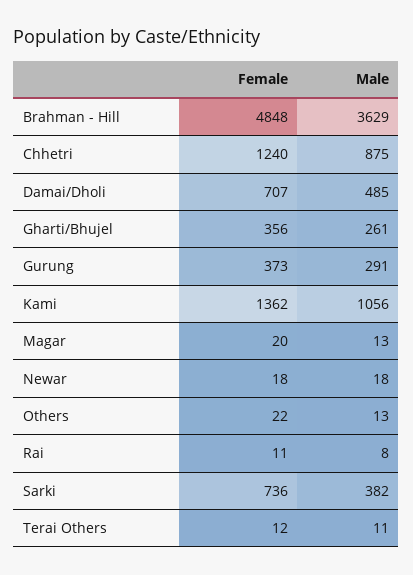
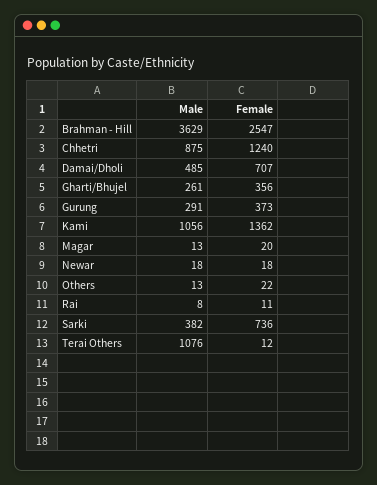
  {
    "Female": {
-     "Brahman - Hill": 4848,
+     "Brahman - Hill": 2547,
      "Chhetri": 1240,
      "Damai/Dholi": 707,
      "Gharti/Bhujel": 356,
      "Gurung": 373,
      "Kami": 1362,
      "Magar": 20,
      "Newar": 18,
      "Others": 22,
      "Rai": 11,
      "Sarki": 736,
      "Terai Others": 12
    },
    "Male": {
      "Brahman - Hill": 3629,
      "Chhetri": 875,
      "Damai/Dholi": 485,
      "Gharti/Bhujel": 261,
      "Gurung": 291,
      "Kami": 1056,
      "Magar": 13,
      "Newar": 18,
      "Others": 13,
      "Rai": 8,
      "Sarki": 382,
-     "Terai Others": 11
+     "Terai Others": 1076
    }
  }

